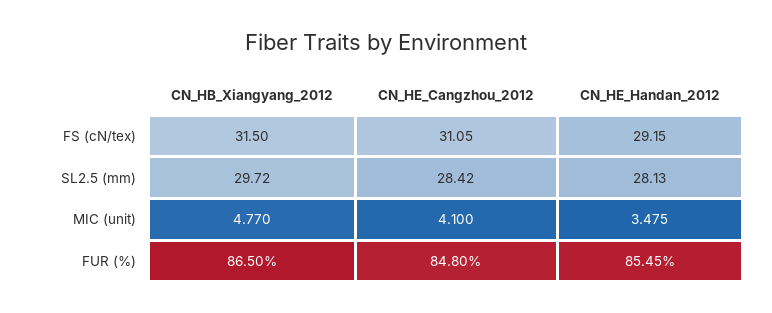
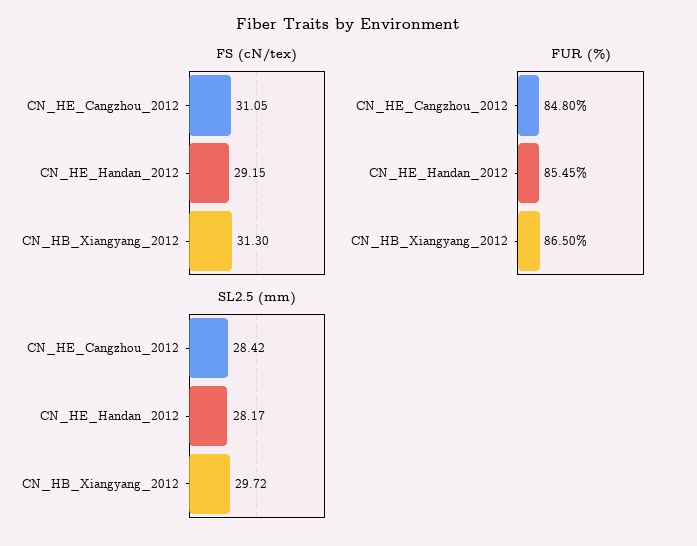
  {
    "FS (cN/tex)": {
-     "CN_HB_Xiangyang_2012": 31.5,
+     "CN_HB_Xiangyang_2012": 31.3,
      "CN_HE_Cangzhou_2012": 31.05,
      "CN_HE_Handan_2012": 29.15
    },
    "SL2.5 (mm)": {
      "CN_HB_Xiangyang_2012": 29.72,
      "CN_HE_Cangzhou_2012": 28.42,
-     "CN_HE_Handan_2012": 28.13
+     "CN_HE_Handan_2012": 28.17
    },
-   "MIC (unit)": {
-     "CN_HB_Xiangyang_2012": 4.77,
-     "CN_HE_Cangzhou_2012": 4.1,
-     "CN_HE_Handan_2012": 3.475
-   },
    "FUR (%)": {
      "CN_HB_Xiangyang_2012": 86.5,
      "CN_HE_Cangzhou_2012": 84.8,
      "CN_HE_Handan_2012": 85.45
    }
  }

